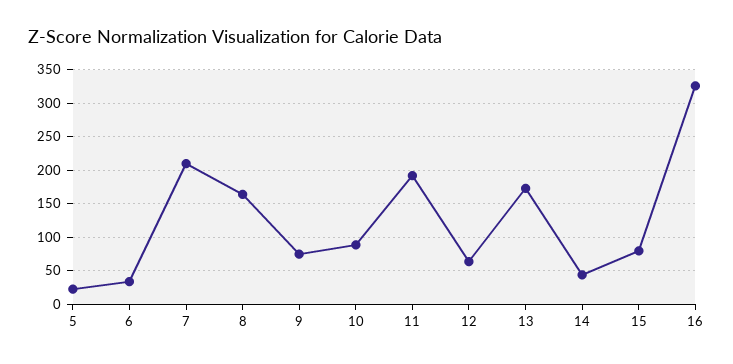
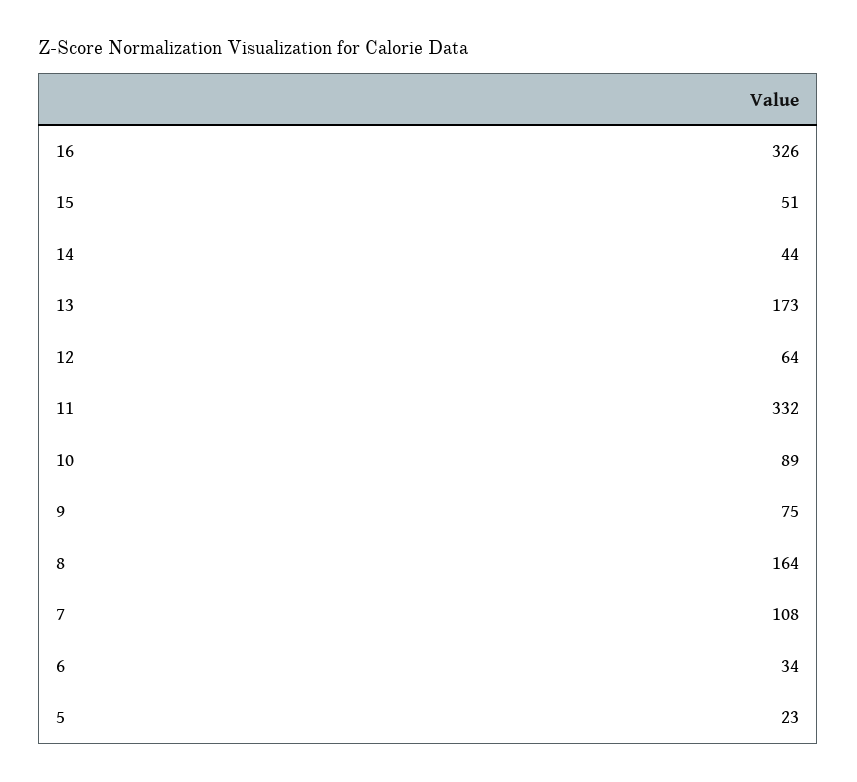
  {
    "5": 23,
    "6": 34,
-   "7": 210,
+   "7": 108,
    "8": 164,
    "9": 75,
    "10": 89,
-   "11": 190,
+   "11": 332,
    "12": 64,
    "13": 173,
    "14": 44,
-   "15": 80,
+   "15": 51,
    "16": 326
  }

